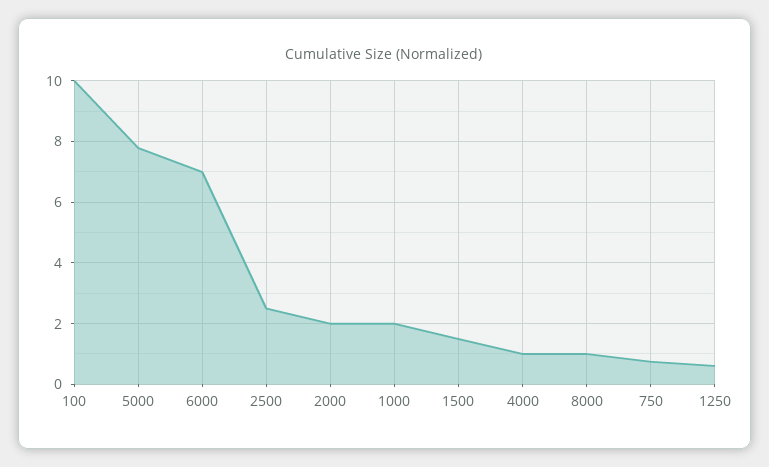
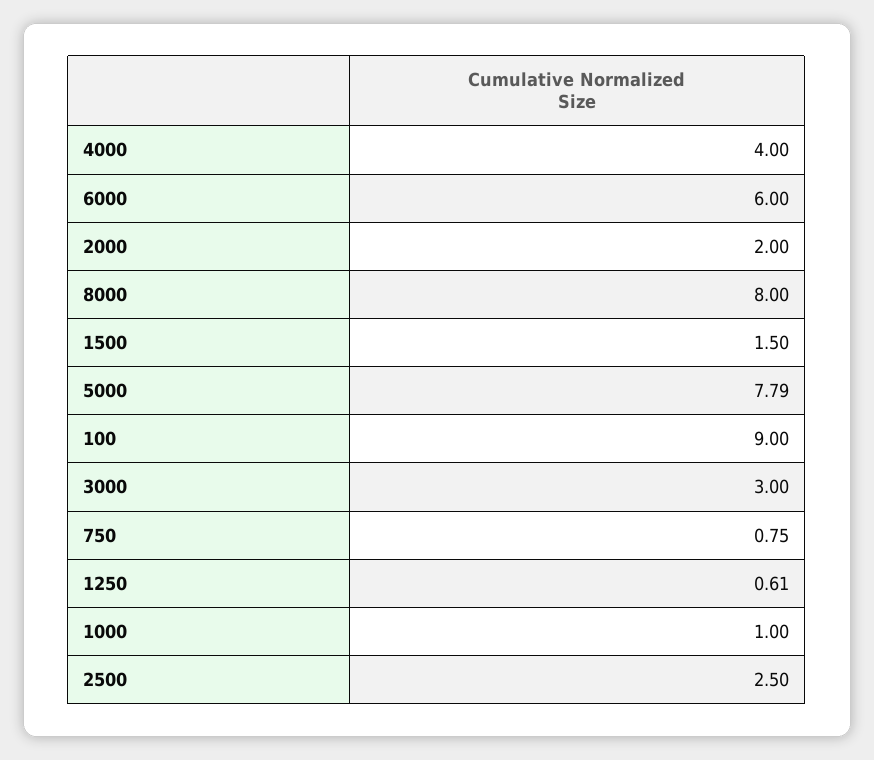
  {
-   "100": 10,
+   "100": 9,
    "5000": 7.79,
-   "6000": 7,
+   "6000": 6,
    "2500": 2.5,
    "2000": 2,
-   "1000": 2,
+   "1000": 1,
    "1500": 1.5,
-   "4000": 1,
+   "4000": 4,
-   "8000": 1,
+   "8000": 8,
    "750": 0.75,
-   "1250": 0.61
+   "1250": 0.61,
+   "3000": 3
  }

